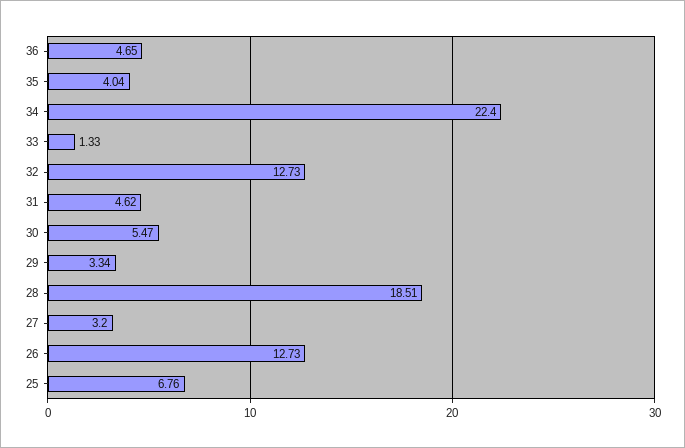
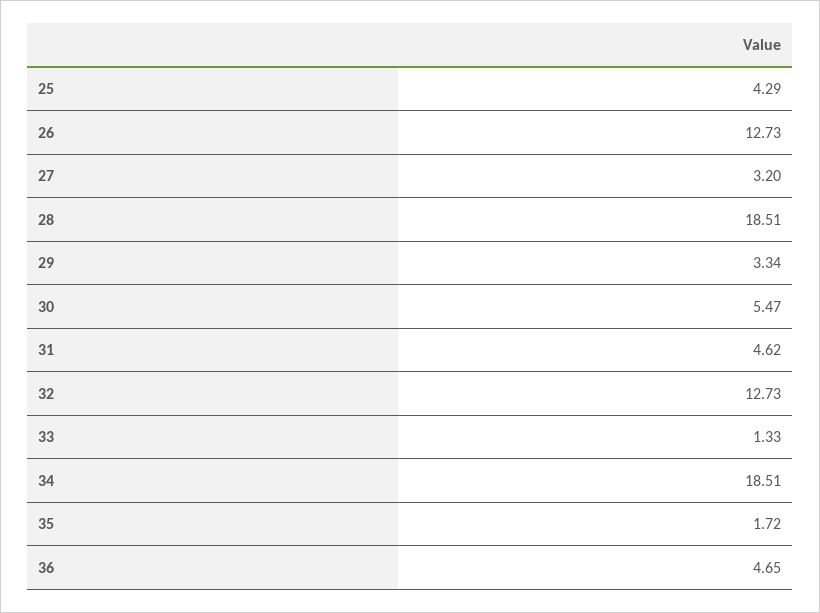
  {
    "36": 4.65,
-   "35": 4.04,
+   "35": 1.72,
-   "34": 22.4,
+   "34": 18.51,
    "33": 1.33,
    "32": 12.73,
    "31": 4.62,
    "30": 5.47,
    "29": 3.34,
    "28": 18.51,
    "27": 3.2,
    "26": 12.73,
-   "25": 6.76
+   "25": 4.29
  }

